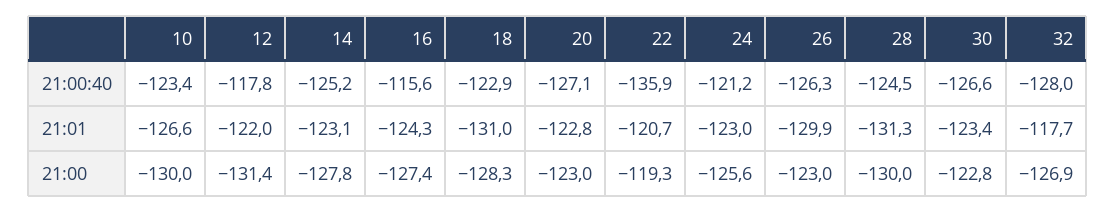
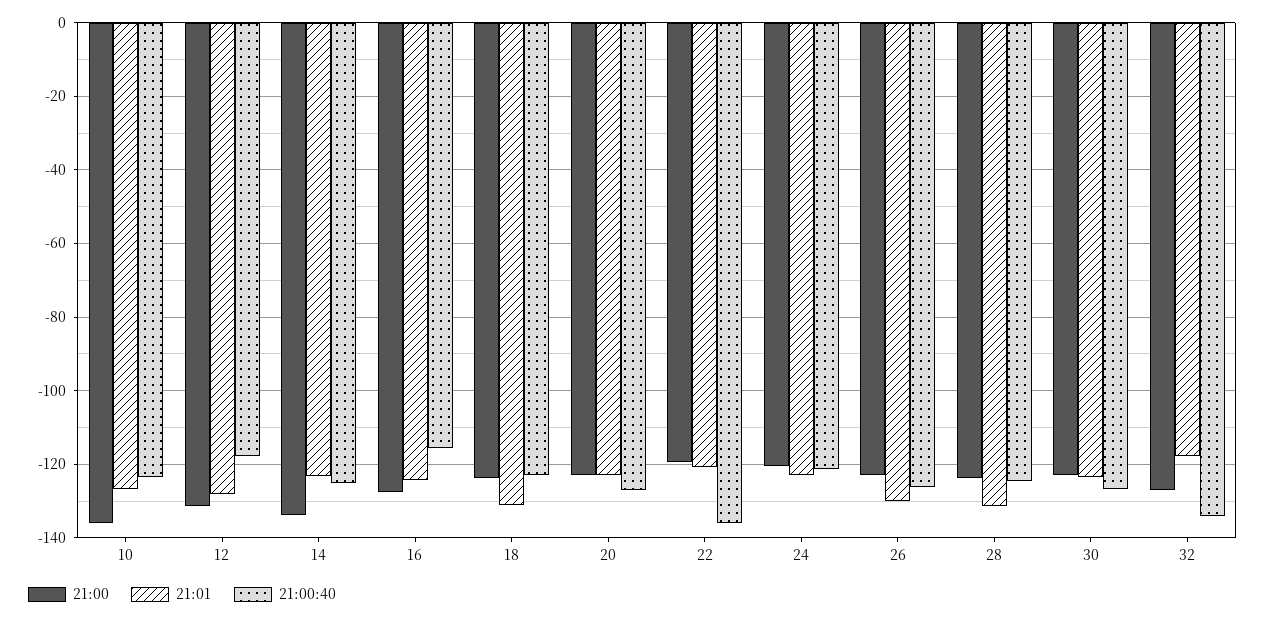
  {
    "21:00:40": {
      "10": -123.4,
      "12": -117.8,
      "14": -125.2,
      "16": -115.6,
      "18": -122.9,
      "20": -127.1,
      "22": -135.9,
      "24": -121.2,
      "26": -126.3,
      "28": -124.5,
      "30": -126.6,
-     "32": -128
+     "32": -134
    },
    "21:01": {
      "10": -126.6,
-     "12": -122,
+     "12": -128,
      "14": -123.1,
      "16": -124.3,
      "18": -131,
      "20": -122.8,
      "22": -120.7,
      "24": -123,
      "26": -129.9,
      "28": -131.3,
      "30": -123.4,
      "32": -117.7
    },
    "21:00": {
-     "10": -130,
+     "10": -136,
      "12": -131.4,
-     "14": -127.8,
+     "14": -134,
      "16": -127.4,
-     "18": -128.3,
+     "18": -124,
      "20": -123,
      "22": -119.3,
-     "24": -125.6,
+     "24": -120,
      "26": -123,
-     "28": -130,
+     "28": -124,
      "30": -122.8,
      "32": -126.9
    }
  }

